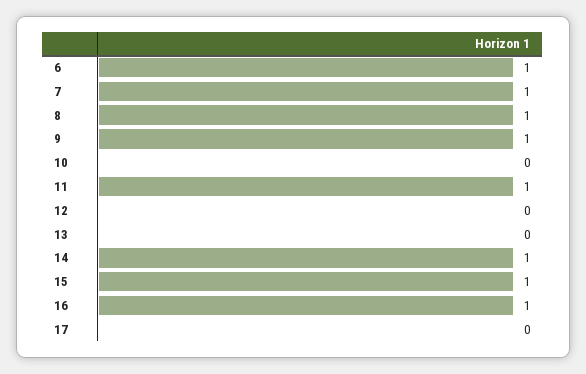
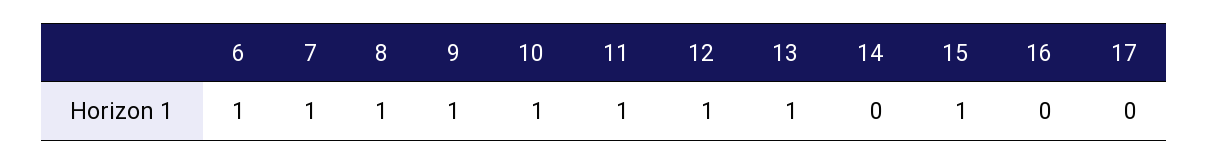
  {
    "6": 1,
    "7": 1,
    "8": 1,
    "9": 1,
-   "10": 0,
+   "10": 1,
    "11": 1,
-   "12": 0,
+   "12": 1,
-   "13": 0,
+   "13": 1,
-   "14": 1,
+   "14": 0,
    "15": 1,
-   "16": 1,
+   "16": 0,
    "17": 0
  }

